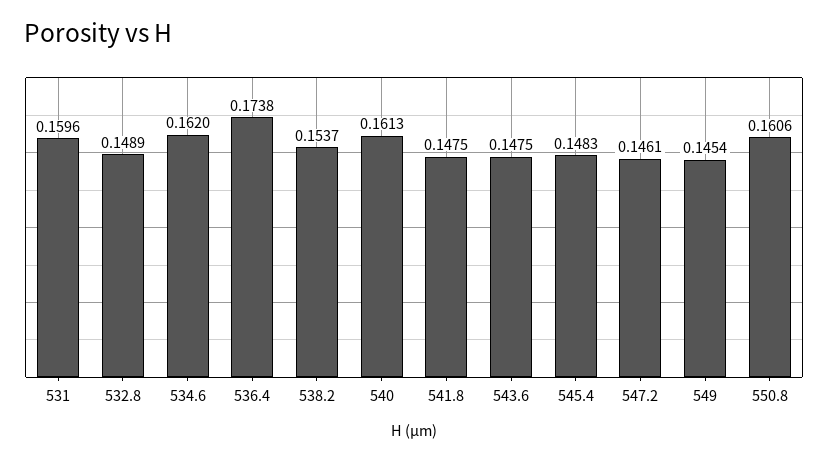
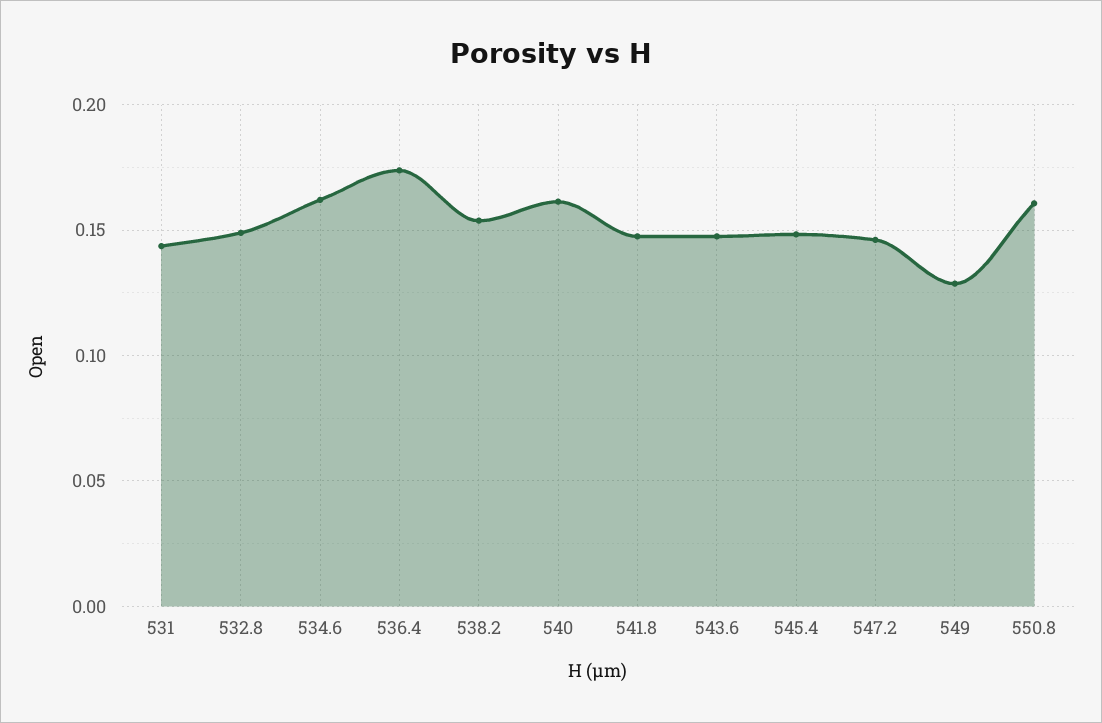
  {
-   "531": 0.1596,
+   "531": 0.145,
    "532.8": 0.1489,
    "534.6": 0.162,
    "536.4": 0.1738,
    "538.2": 0.1537,
    "540": 0.1613,
    "541.8": 0.1475,
    "543.6": 0.1475,
    "545.4": 0.1483,
    "547.2": 0.1461,
-   "549": 0.1454,
+   "549": 0.13,
    "550.8": 0.1606
  }

